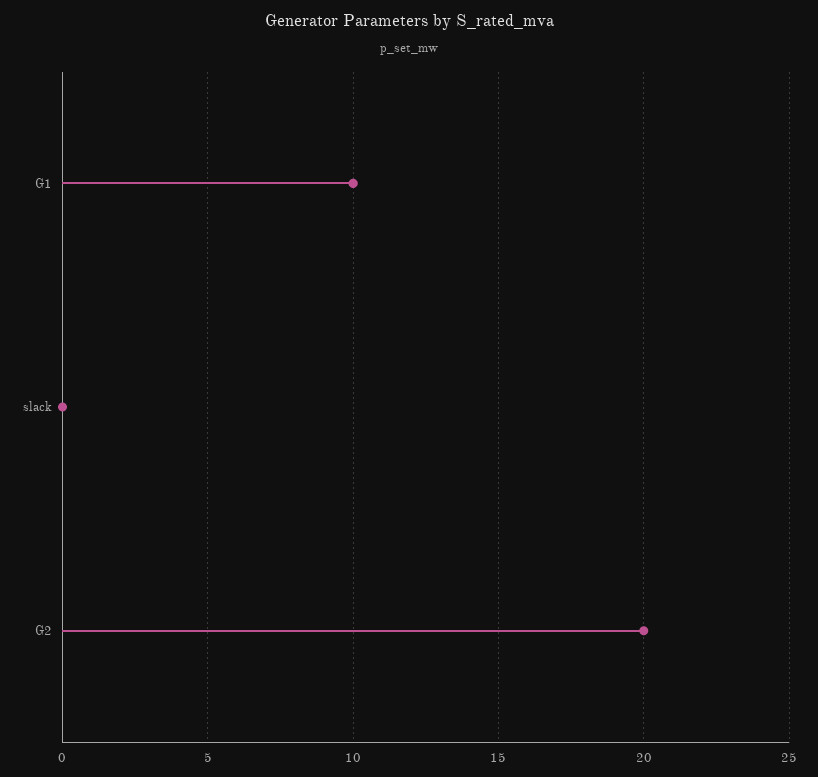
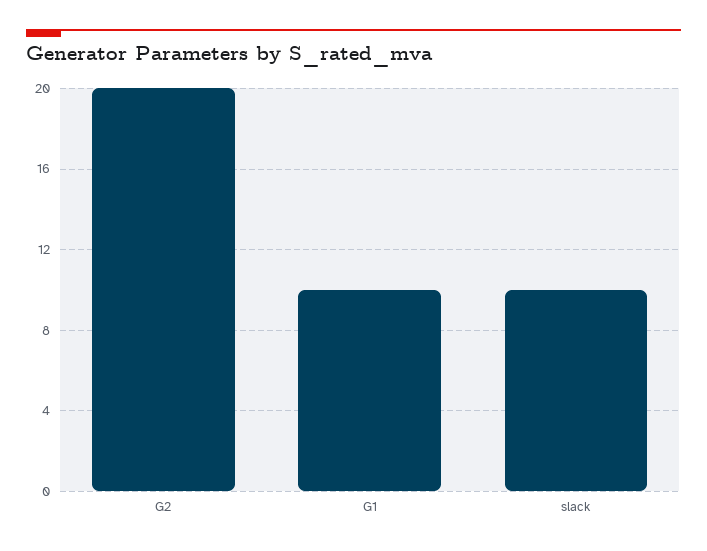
  {
    "G1": 10,
-   "slack": 0,
+   "slack": 10,
    "G2": 20
  }

